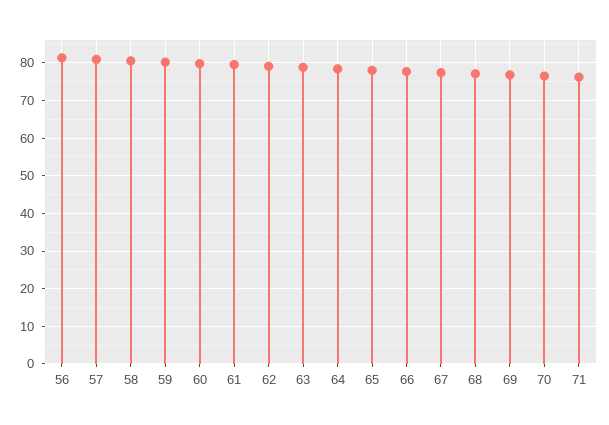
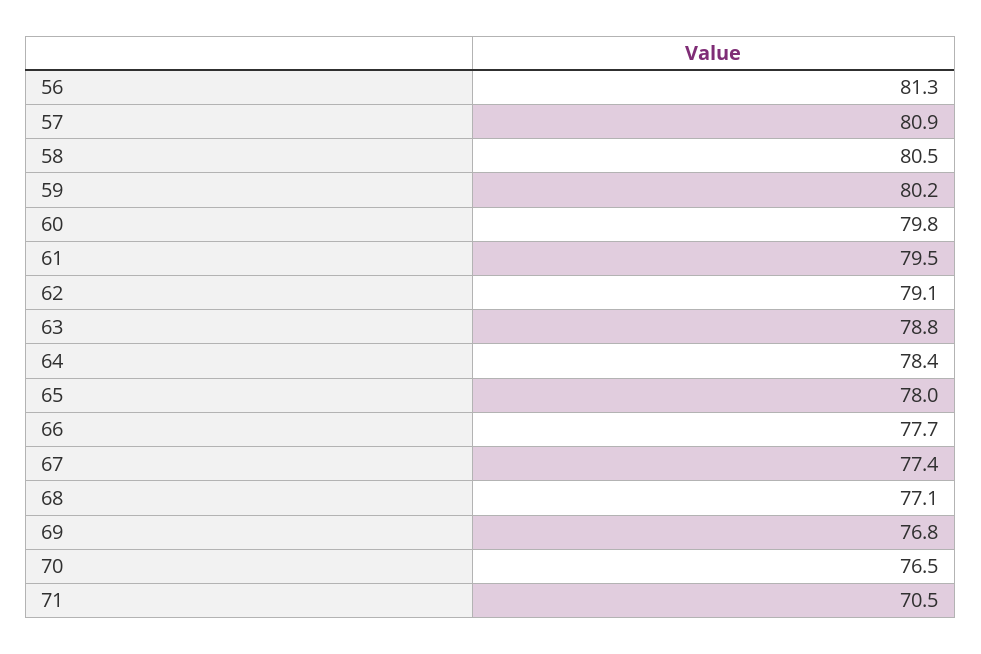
  {
    "56": 81.3,
    "57": 80.9,
    "58": 80.5,
    "59": 80.2,
    "60": 79.8,
    "61": 79.5,
    "62": 79.1,
    "63": 78.8,
    "64": 78.4,
    "65": 78,
    "66": 77.7,
    "67": 77.4,
    "68": 77.1,
    "69": 76.8,
    "70": 76.5,
-   "71": 76
+   "71": 70.5
  }

